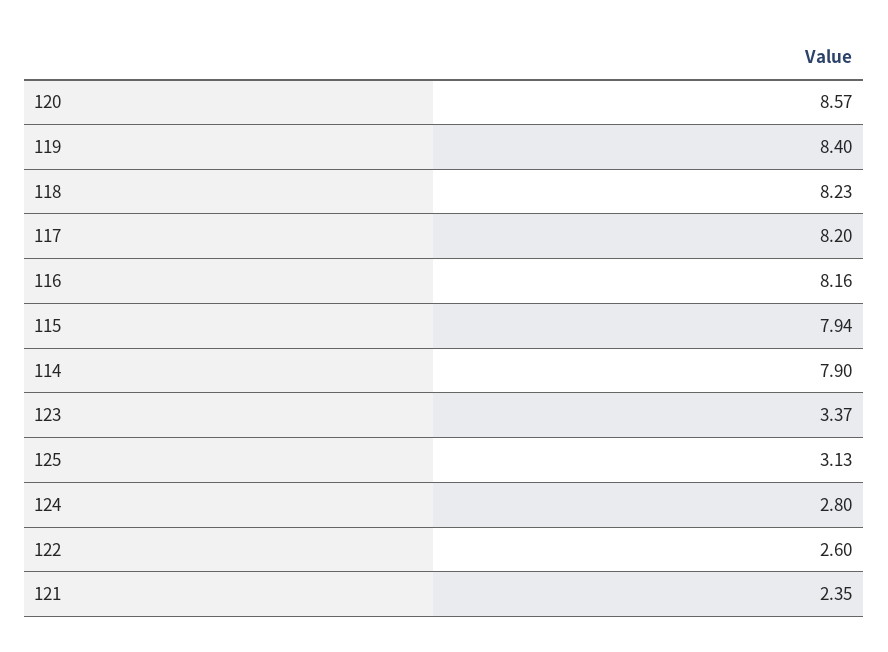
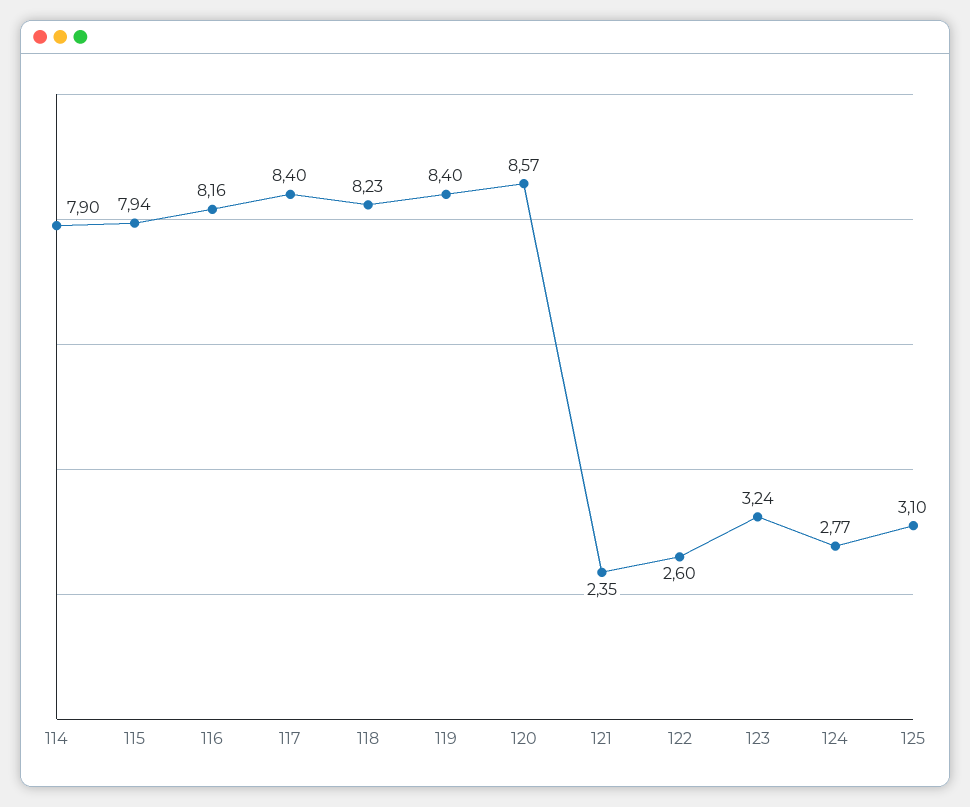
  {
    "120": 8.57,
    "119": 8.4,
    "118": 8.23,
-   "117": 8.2,
+   "117": 8.4,
    "116": 8.16,
    "115": 7.94,
    "114": 7.9,
-   "123": 3.37,
+   "123": 3.24,
-   "125": 3.13,
+   "125": 3.1,
-   "124": 2.8,
+   "124": 2.77,
    "122": 2.6,
    "121": 2.35
  }

